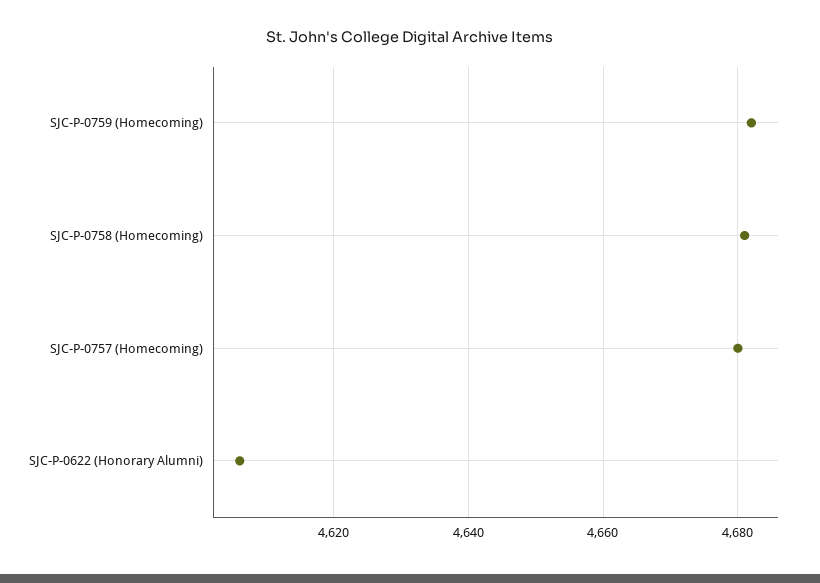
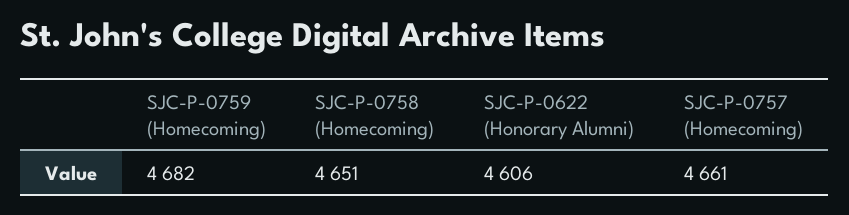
  {
    "SJC-P-0759 (Homecoming)": 4682,
-   "SJC-P-0758 (Homecoming)": 4680,
+   "SJC-P-0758 (Homecoming)": 4651,
-   "SJC-P-0757 (Homecoming)": 4680,
+   "SJC-P-0757 (Homecoming)": 4661,
    "SJC-P-0622 (Honorary Alumni)": 4606
  }

